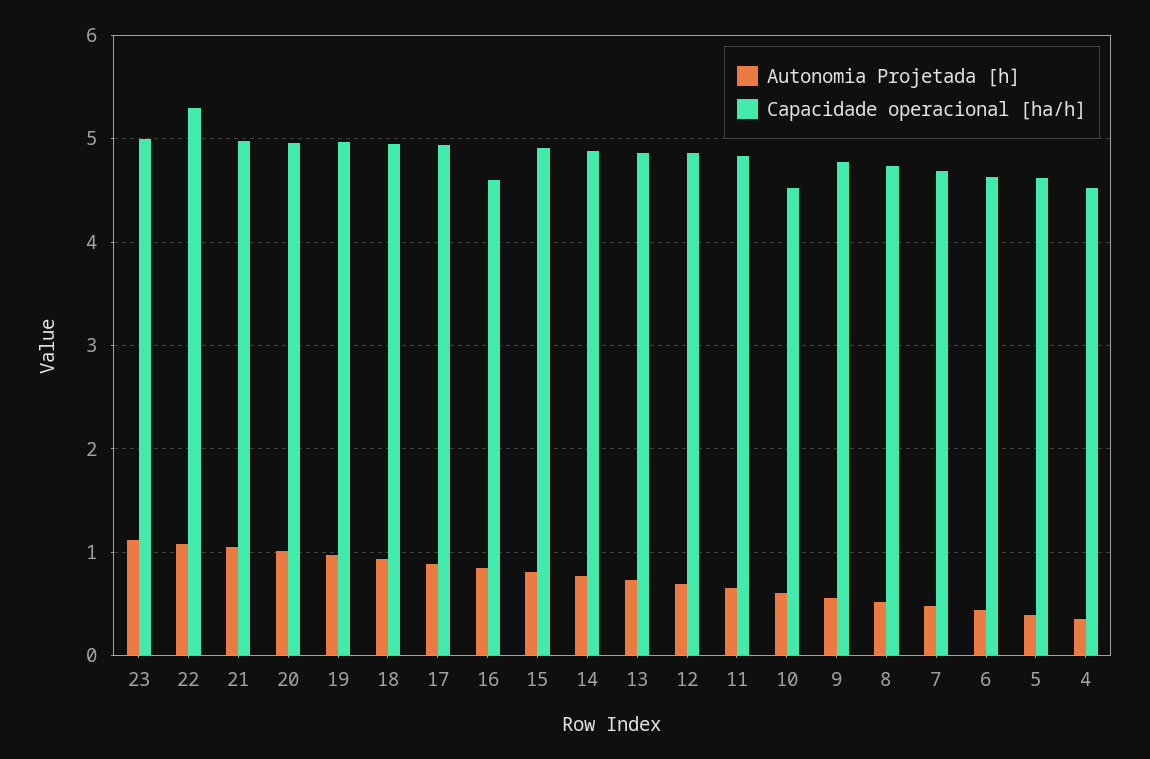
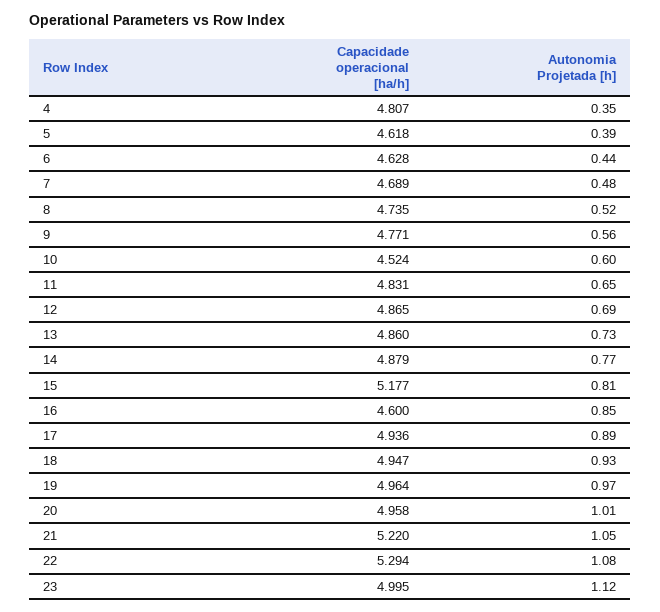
  {
    "Autonomia Projetada [h]": {
      "23": 1.12,
      "22": 1.08,
      "21": 1.05,
      "20": 1.01,
      "19": 0.97,
      "18": 0.93,
      "17": 0.89,
      "16": 0.85,
      "15": 0.81,
      "14": 0.77,
      "13": 0.73,
      "12": 0.69,
      "11": 0.65,
      "10": 0.6,
      "9": 0.56,
      "8": 0.52,
      "7": 0.48,
      "6": 0.44,
      "5": 0.39,
      "4": 0.35
    },
    "Capacidade operacional [ha/h]": {
      "23": 4.995,
      "22": 5.294,
-     "21": 5,
+     "21": 5.22,
      "20": 4.958,
      "19": 4.964,
      "18": 4.947,
      "17": 4.936,
      "16": 4.6,
-     "15": 4.9,
+     "15": 5.177,
      "14": 4.879,
      "13": 4.86,
      "12": 4.865,
      "11": 4.831,
      "10": 4.524,
      "9": 4.771,
      "8": 4.735,
      "7": 4.689,
      "6": 4.628,
      "5": 4.618,
-     "4": 4.5
+     "4": 4.807
    }
  }

